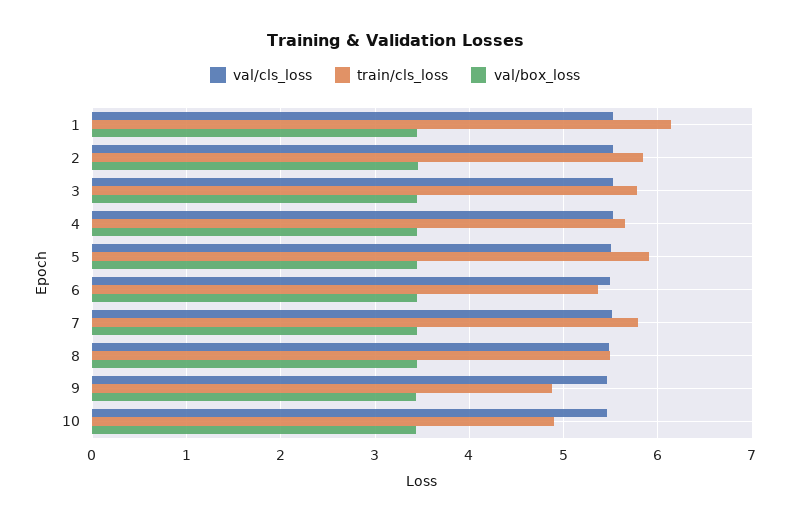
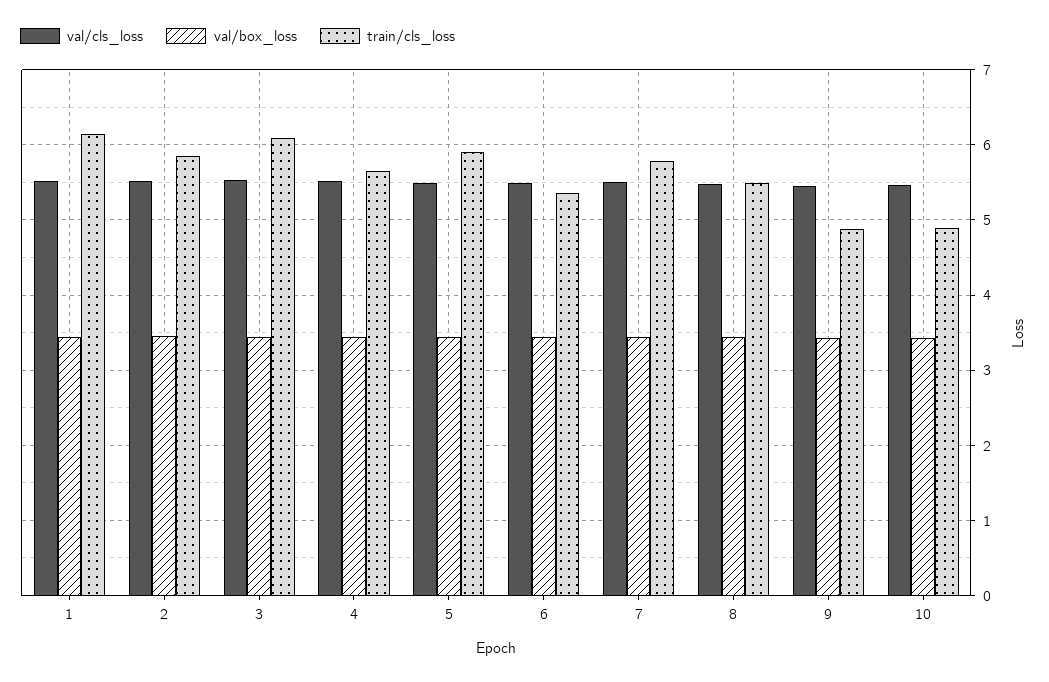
  {
    "val/cls_loss": {
      "1": 5.5,
      "2": 5.5,
      "3": 5.5,
      "4": 5.5,
      "5": 5.5,
      "6": 5.5,
      "7": 5.5,
      "8": 5.5,
      "9": 5.5,
      "10": 5.5
    },
    "train/cls_loss": {
      "1": 6.1,
      "2": 5.8,
-     "3": 5.8,
+     "3": 6.1,
      "4": 5.6,
      "5": 5.9,
      "6": 5.4,
      "7": 5.8,
      "8": 5.5,
      "9": 4.9,
      "10": 4.9
    },
    "val/box_loss": {
      "1": 3.4,
      "2": 3.4,
      "3": 3.4,
      "4": 3.4,
      "5": 3.4,
      "6": 3.4,
      "7": 3.4,
      "8": 3.4,
      "9": 3.4,
      "10": 3.4
    }
  }

